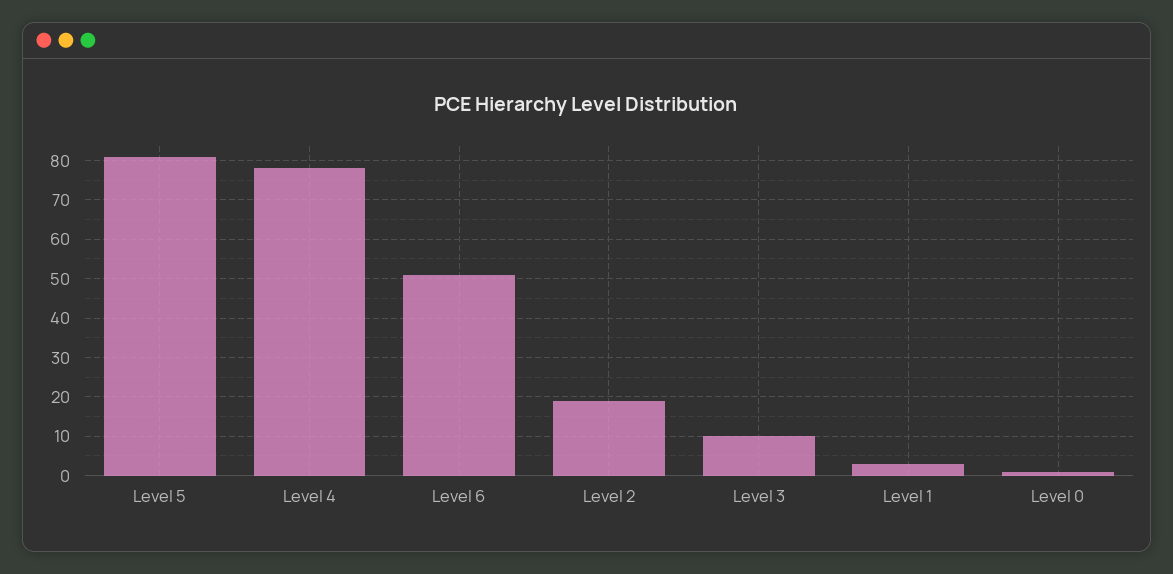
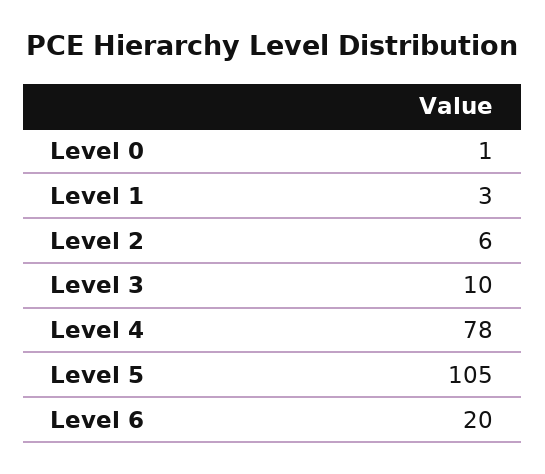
  {
-   "Level 5": 80,
+   "Level 5": 105,
    "Level 4": 78,
-   "Level 6": 50,
+   "Level 6": 20,
-   "Level 2": 20,
+   "Level 2": 6,
    "Level 3": 10,
    "Level 1": 3,
    "Level 0": 1
  }

